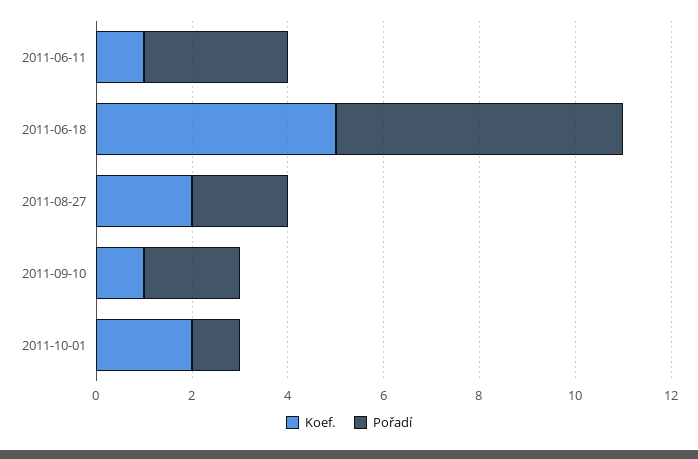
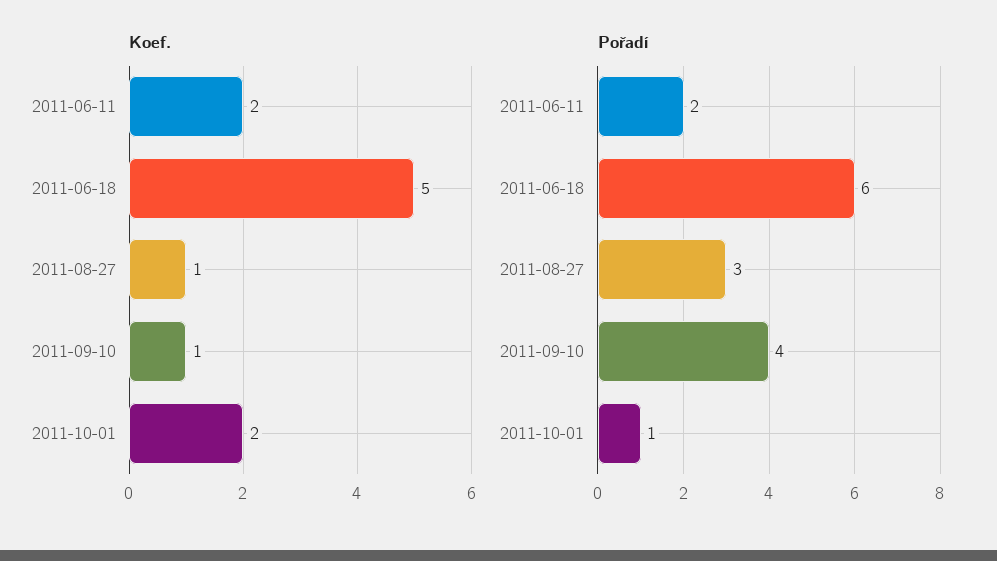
  {
    "Koef.": {
-     "2011-06-11": 1,
+     "2011-06-11": 2,
      "2011-06-18": 5,
-     "2011-08-27": 2,
+     "2011-08-27": 1,
      "2011-09-10": 1,
      "2011-10-01": 2
    },
    "Pořadí": {
-     "2011-06-11": 3,
+     "2011-06-11": 2,
      "2011-06-18": 6,
-     "2011-08-27": 2,
+     "2011-08-27": 3,
-     "2011-09-10": 2,
+     "2011-09-10": 4,
      "2011-10-01": 1
    }
  }

